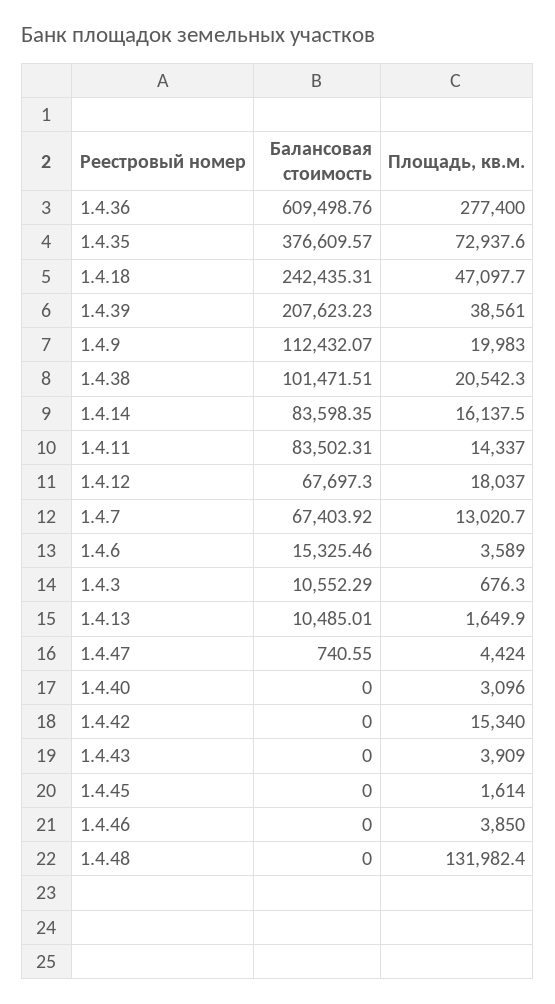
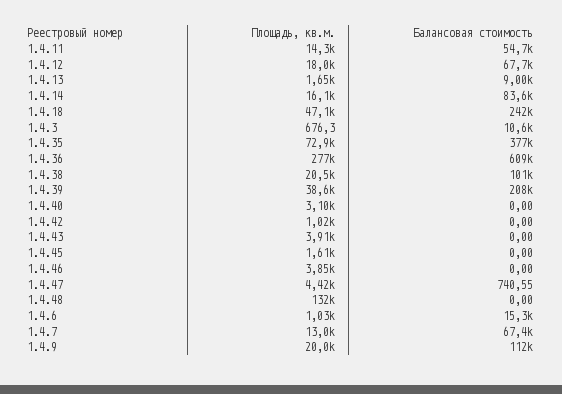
  {
    "Балансовая стоимость": {
      "1.4.36": 609498.76,
      "1.4.35": 376609.57,
      "1.4.18": 242435.31,
      "1.4.39": 207623.23,
      "1.4.9": 112432.07,
      "1.4.38": 101471.51,
      "1.4.14": 83598.35,
-     "1.4.11": 83502.31,
+     "1.4.11": 54700,
      "1.4.12": 67697.3,
      "1.4.7": 67403.92,
      "1.4.6": 15325.46,
      "1.4.3": 10552.29,
-     "1.4.13": 10485.01,
+     "1.4.13": 9000,
      "1.4.47": 740.55,
      "1.4.40": 0,
      "1.4.42": 0,
      "1.4.43": 0,
      "1.4.45": 0,
      "1.4.46": 0,
      "1.4.48": 0
    },
    "Площадь, кв.м.": {
      "1.4.36": 277400,
      "1.4.35": 72937.6,
      "1.4.18": 47097.7,
      "1.4.39": 38561,
      "1.4.9": 19983,
      "1.4.38": 20542.3,
      "1.4.14": 16137.5,
      "1.4.11": 14337,
      "1.4.12": 18037,
      "1.4.7": 13020.7,
-     "1.4.6": 3589,
+     "1.4.6": 1030,
      "1.4.3": 676.3,
      "1.4.13": 1649.9,
      "1.4.47": 4424,
      "1.4.40": 3096,
-     "1.4.42": 15340,
+     "1.4.42": 1020,
      "1.4.43": 3909,
      "1.4.45": 1614,
      "1.4.46": 3850,
      "1.4.48": 131982.4
    }
  }

